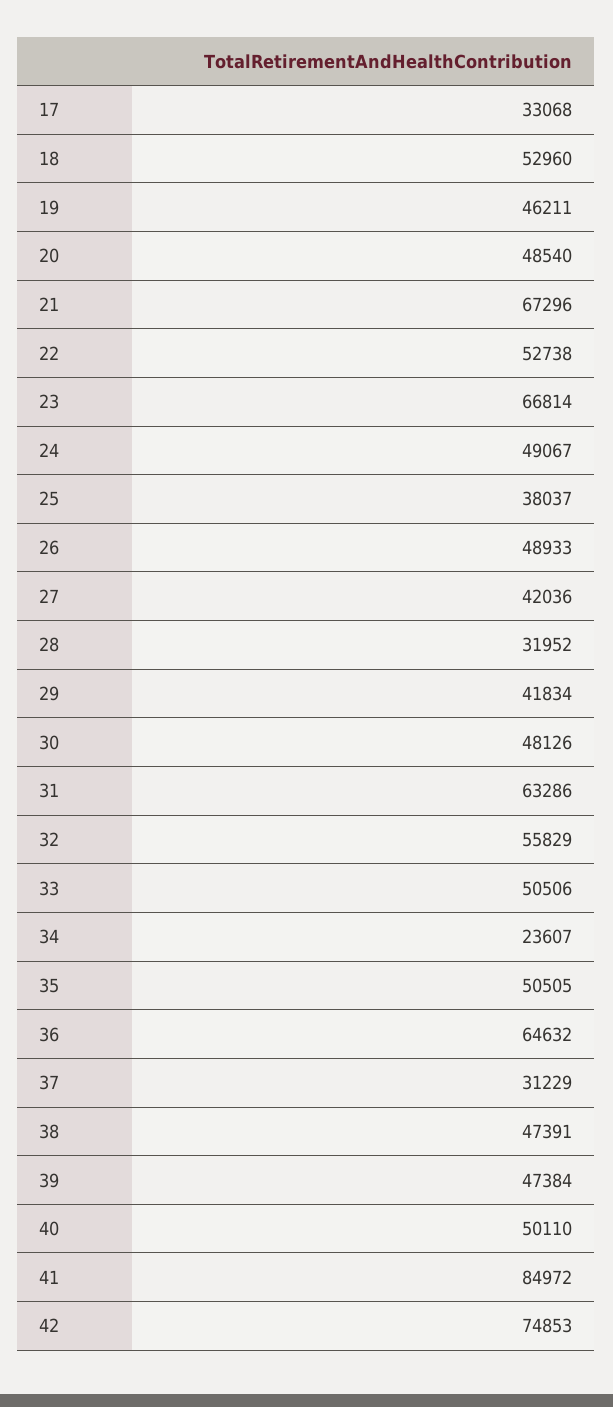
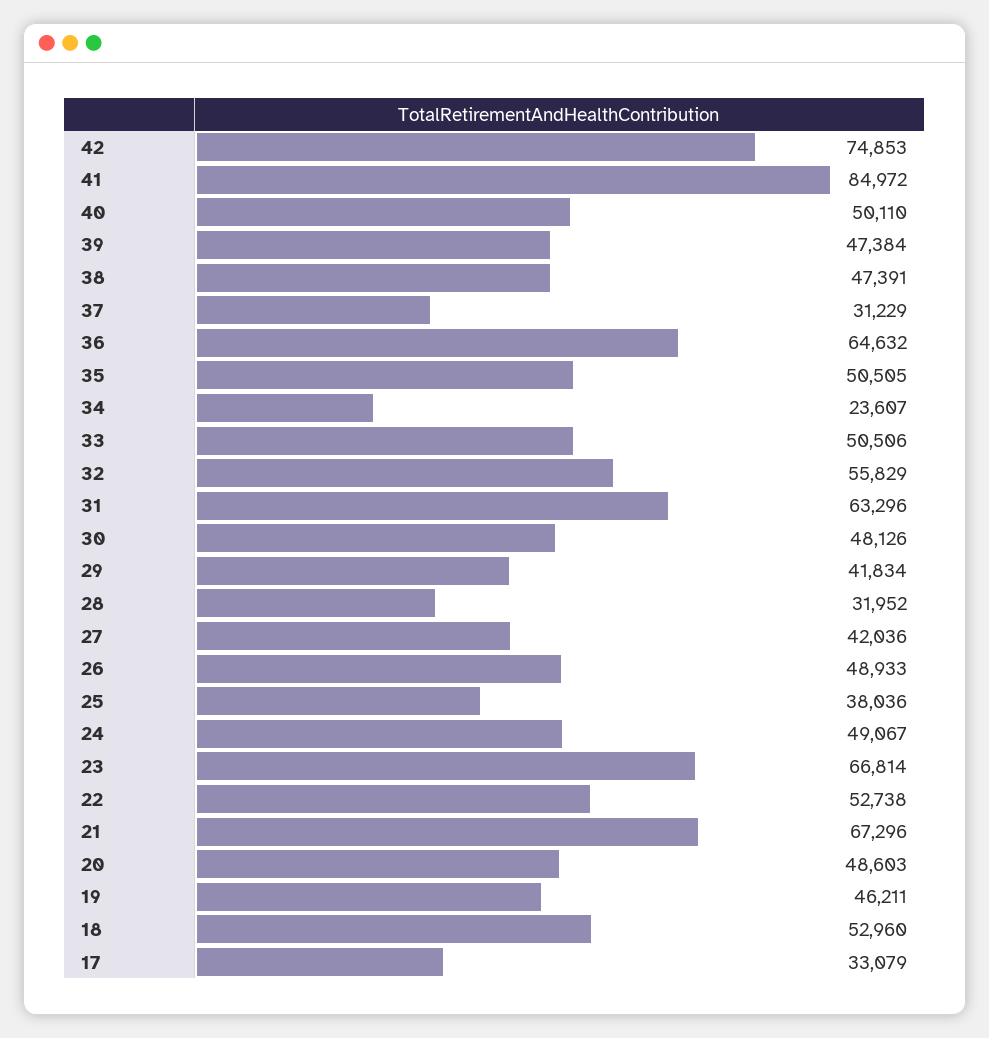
  {
-   "17": 33068,
+   "17": 33079,
    "18": 52960,
    "19": 46211,
-   "20": 48540,
+   "20": 48603,
    "21": 67296,
    "22": 52738,
    "23": 66814,
    "24": 49067,
-   "25": 38037,
+   "25": 38036,
    "26": 48933,
    "27": 42036,
    "28": 31952,
    "29": 41834,
    "30": 48126,
-   "31": 63286,
+   "31": 63296,
    "32": 55829,
    "33": 50506,
    "34": 23607,
    "35": 50505,
    "36": 64632,
    "37": 31229,
    "38": 47391,
    "39": 47384,
    "40": 50110,
    "41": 84972,
    "42": 74853
  }

